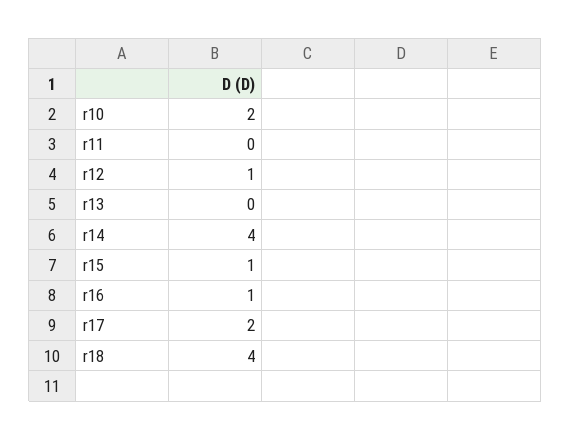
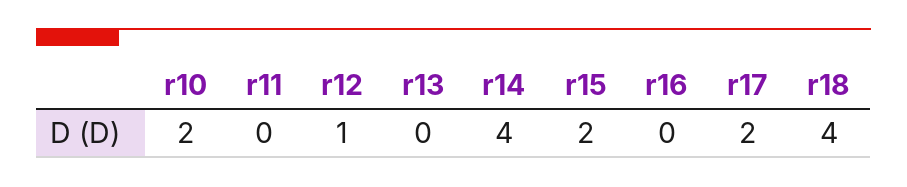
  {
    "r10": 2,
    "r11": 0,
    "r12": 1,
    "r13": 0,
    "r14": 4,
-   "r15": 1,
+   "r15": 2,
-   "r16": 1,
+   "r16": 0,
    "r17": 2,
    "r18": 4
  }

